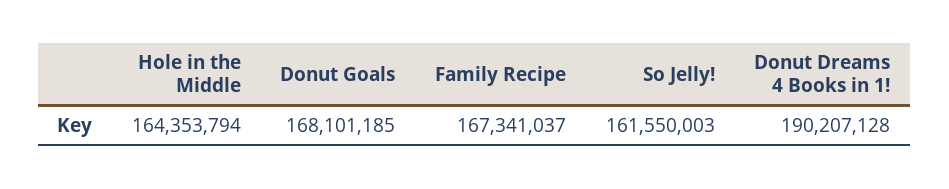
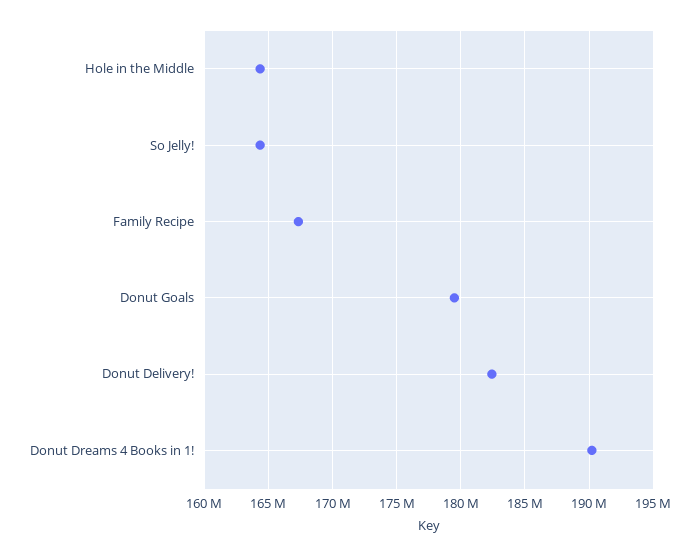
  {
    "Hole in the Middle": 164353794,
-   "Donut Goals": 168101185,
+   "Donut Goals": 179500000,
    "Family Recipe": 167341037,
-   "So Jelly!": 161550003,
+   "So Jelly!": 164500000,
-   "Donut Dreams 4 Books in 1!": 190207128
+   "Donut Dreams 4 Books in 1!": 190207128,
+   "Donut Delivery!": 182500000
  }

